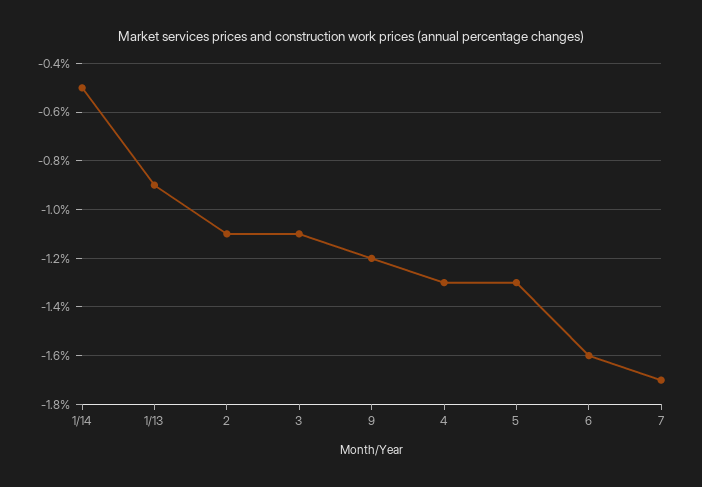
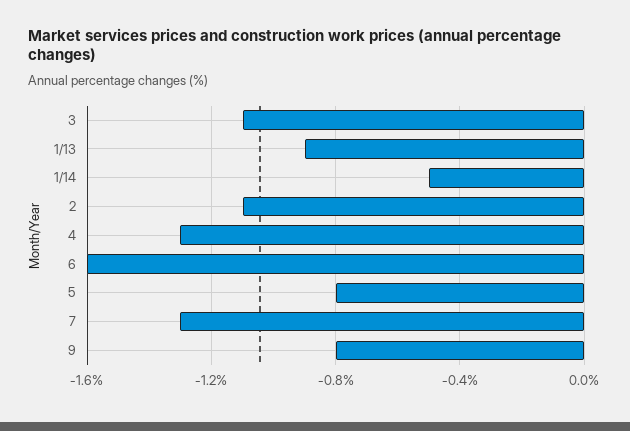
  {
    "1/14": -0.5,
    "1/13": -0.9,
    "2": -1.1,
    "3": -1.1,
-   "9": -1.2,
+   "9": -0.8,
    "4": -1.3,
-   "5": -1.3,
+   "5": -0.8,
    "6": -1.6,
-   "7": -1.7
+   "7": -1.3
  }

